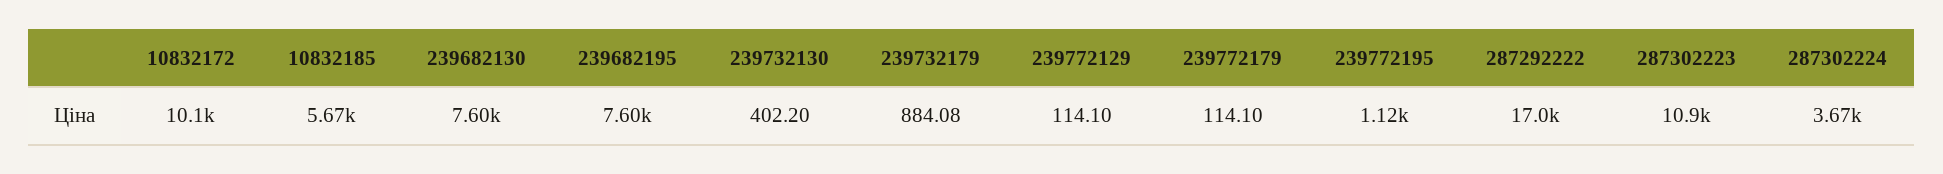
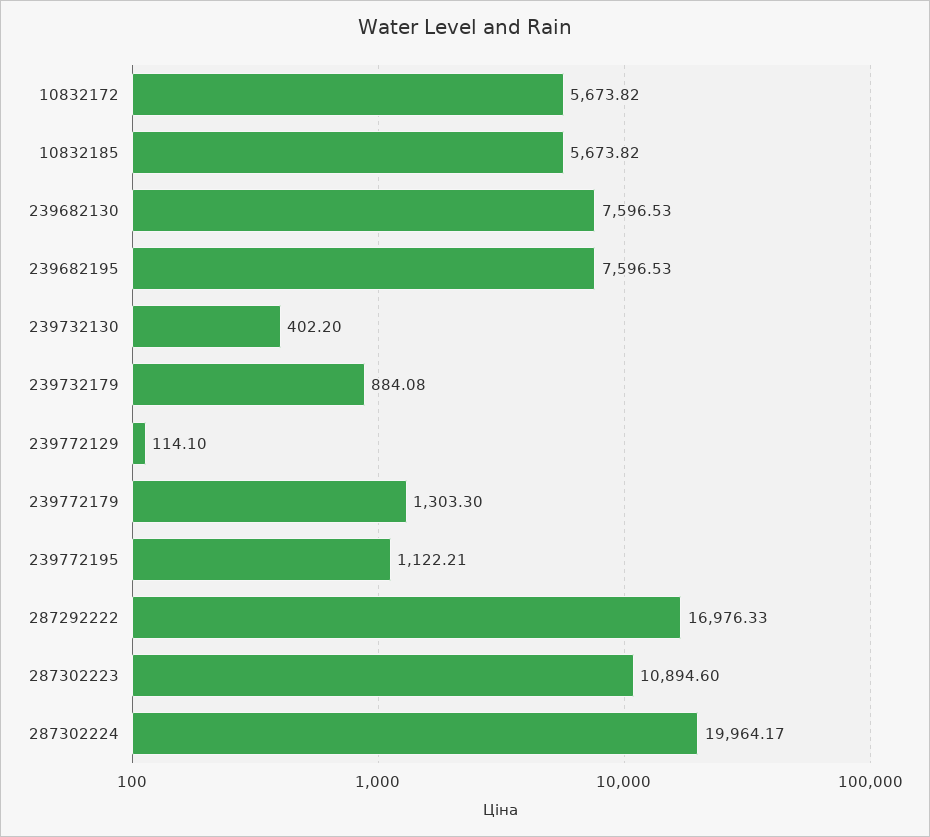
  {
-   "10832172": 10100,
+   "10832172": 5673.82,
    "10832185": 5673.82,
    "239682130": 7596.53,
    "239682195": 7596.53,
    "239732130": 402.2,
    "239732179": 884.08,
    "239772129": 114.1,
-   "239772179": 114.1,
+   "239772179": 1303.3,
    "239772195": 1122.21,
    "287292222": 16976.33,
    "287302223": 10894.6,
-   "287302224": 3670
+   "287302224": 19964.17
  }

